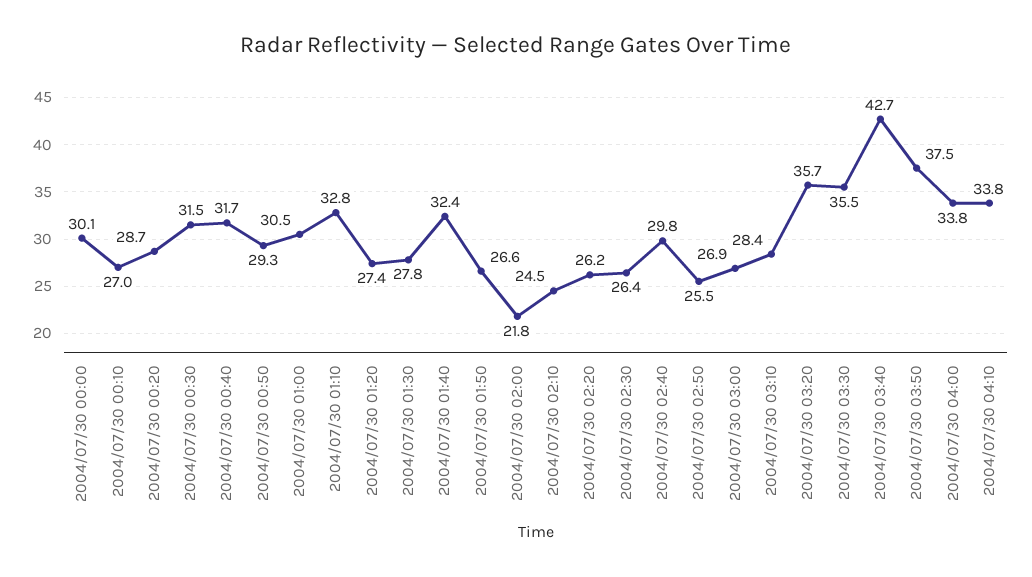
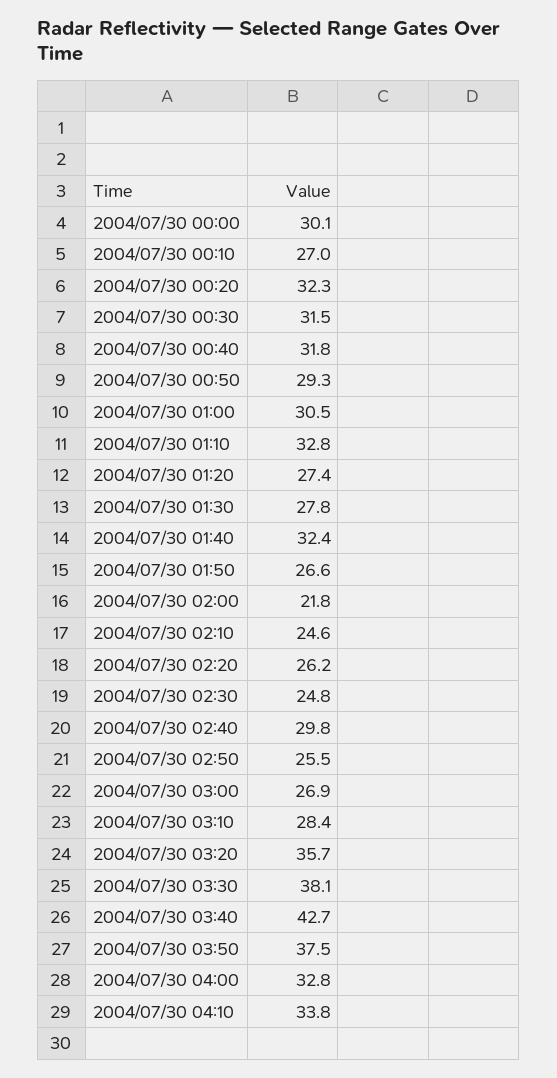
  {
    "2004/07/30 00:00": 30.1,
    "2004/07/30 00:10": 27,
-   "2004/07/30 00:20": 28.7,
+   "2004/07/30 00:20": 32.3,
    "2004/07/30 00:30": 31.5,
-   "2004/07/30 00:40": 31.7,
+   "2004/07/30 00:40": 31.8,
    "2004/07/30 00:50": 29.3,
    "2004/07/30 01:00": 30.5,
    "2004/07/30 01:10": 32.8,
    "2004/07/30 01:20": 27.4,
    "2004/07/30 01:30": 27.8,
    "2004/07/30 01:40": 32.4,
    "2004/07/30 01:50": 26.6,
    "2004/07/30 02:00": 21.8,
-   "2004/07/30 02:10": 24.5,
+   "2004/07/30 02:10": 24.6,
    "2004/07/30 02:20": 26.2,
-   "2004/07/30 02:30": 26.4,
+   "2004/07/30 02:30": 24.8,
    "2004/07/30 02:40": 29.8,
    "2004/07/30 02:50": 25.5,
    "2004/07/30 03:00": 26.9,
    "2004/07/30 03:10": 28.4,
    "2004/07/30 03:20": 35.7,
-   "2004/07/30 03:30": 35.5,
+   "2004/07/30 03:30": 38.1,
    "2004/07/30 03:40": 42.7,
    "2004/07/30 03:50": 37.5,
-   "2004/07/30 04:00": 33.8,
+   "2004/07/30 04:00": 32.8,
    "2004/07/30 04:10": 33.8
  }

